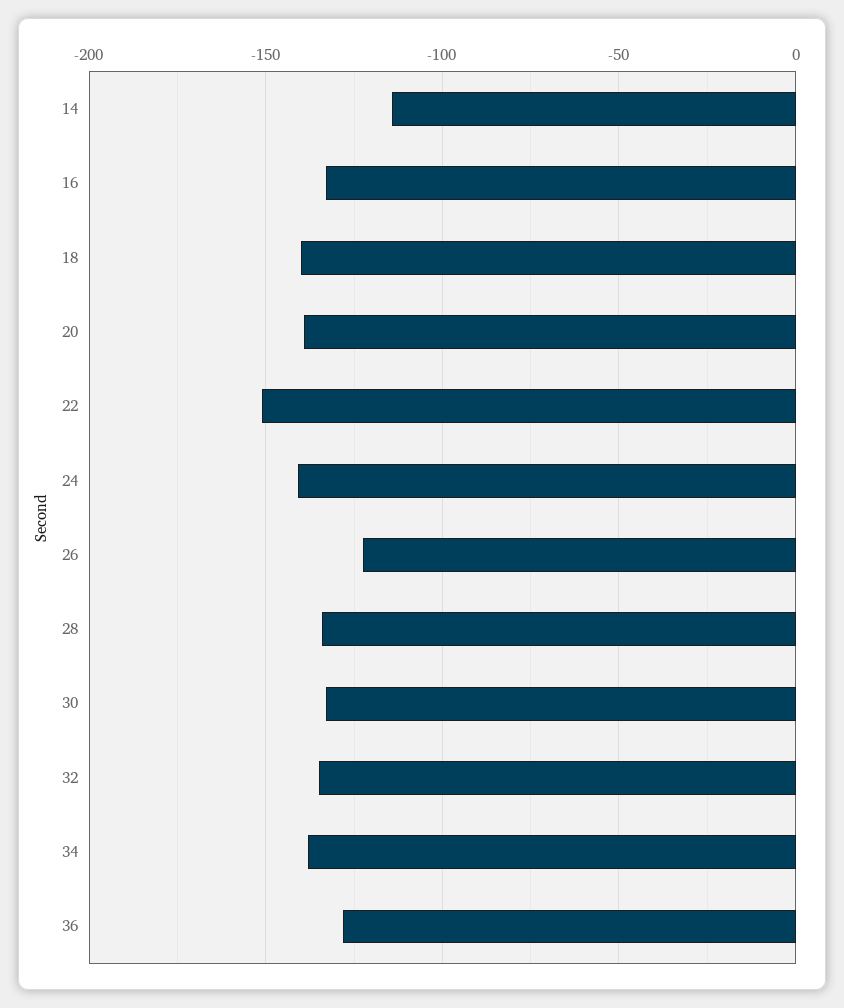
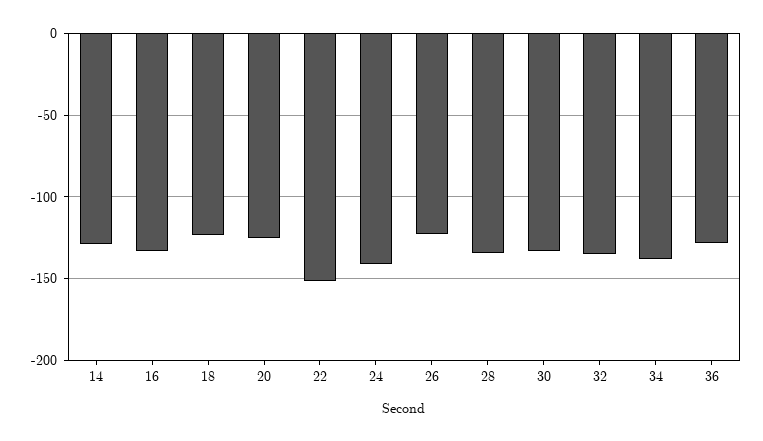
  {
-   "14": -115,
+   "14": -130,
    "16": -135,
-   "18": -140,
+   "18": -125,
-   "20": -140,
+   "20": -125,
    "22": -150,
    "24": -140,
    "26": -125,
    "28": -135,
    "30": -135,
    "32": -135,
    "34": -140,
    "36": -130
  }

